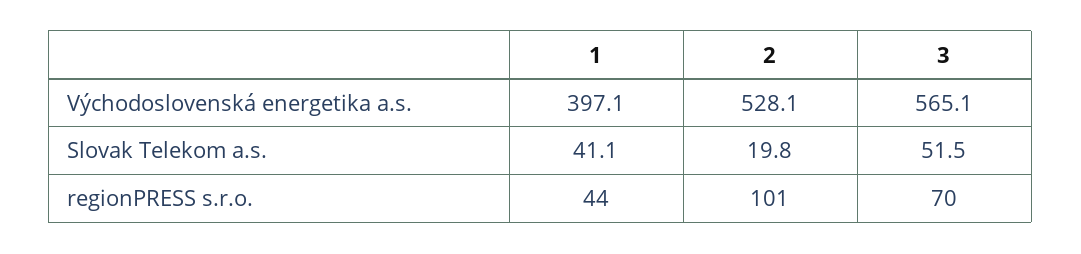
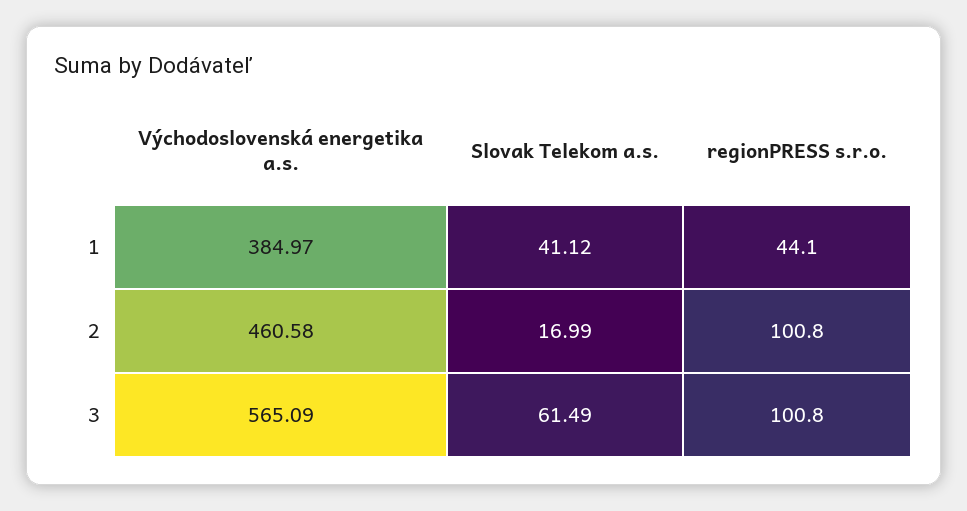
  {
    "1": {
-     "Východoslovenská energetika a.s.": 397.1,
+     "Východoslovenská energetika a.s.": 384.97,
      "Slovak Telekom a.s.": 41.12,
      "regionPRESS s.r.o.": 44.1
    },
    "2": {
-     "Východoslovenská energetika a.s.": 528.1,
+     "Východoslovenská energetika a.s.": 460.58,
-     "Slovak Telekom a.s.": 19.8,
+     "Slovak Telekom a.s.": 16.99,
      "regionPRESS s.r.o.": 100.8
    },
    "3": {
      "Východoslovenská energetika a.s.": 565.09,
-     "Slovak Telekom a.s.": 51.5,
+     "Slovak Telekom a.s.": 61.49,
-     "regionPRESS s.r.o.": 70
+     "regionPRESS s.r.o.": 100.8
    }
  }

